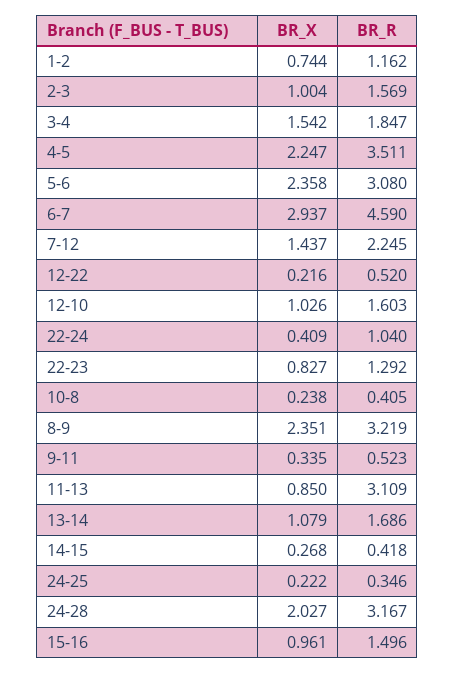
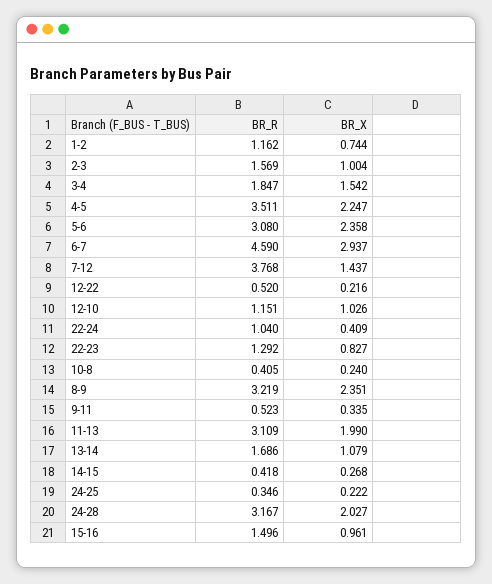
  {
    "BR_X": {
      "1-2": 0.744,
      "2-3": 1.004,
      "3-4": 1.542,
      "4-5": 2.247,
      "5-6": 2.358,
      "6-7": 2.937,
      "7-12": 1.437,
      "12-22": 0.216,
      "12-10": 1.026,
      "22-24": 0.409,
      "22-23": 0.827,
-     "10-8": 0.238,
+     "10-8": 0.24,
      "8-9": 2.351,
      "9-11": 0.335,
-     "11-13": 0.85,
+     "11-13": 1.99,
      "13-14": 1.079,
      "14-15": 0.268,
      "24-25": 0.222,
      "24-28": 2.027,
      "15-16": 0.961
    },
    "BR_R": {
      "1-2": 1.162,
      "2-3": 1.569,
      "3-4": 1.847,
      "4-5": 3.511,
      "5-6": 3.08,
      "6-7": 4.59,
-     "7-12": 2.245,
+     "7-12": 3.768,
      "12-22": 0.52,
-     "12-10": 1.603,
+     "12-10": 1.151,
      "22-24": 1.04,
      "22-23": 1.292,
      "10-8": 0.405,
      "8-9": 3.219,
      "9-11": 0.523,
      "11-13": 3.109,
      "13-14": 1.686,
      "14-15": 0.418,
      "24-25": 0.346,
      "24-28": 3.167,
      "15-16": 1.496
    }
  }

